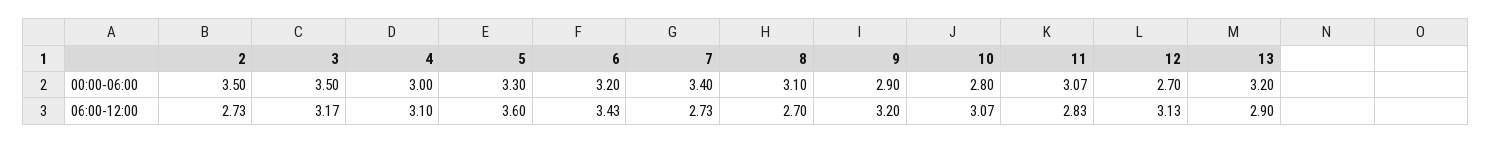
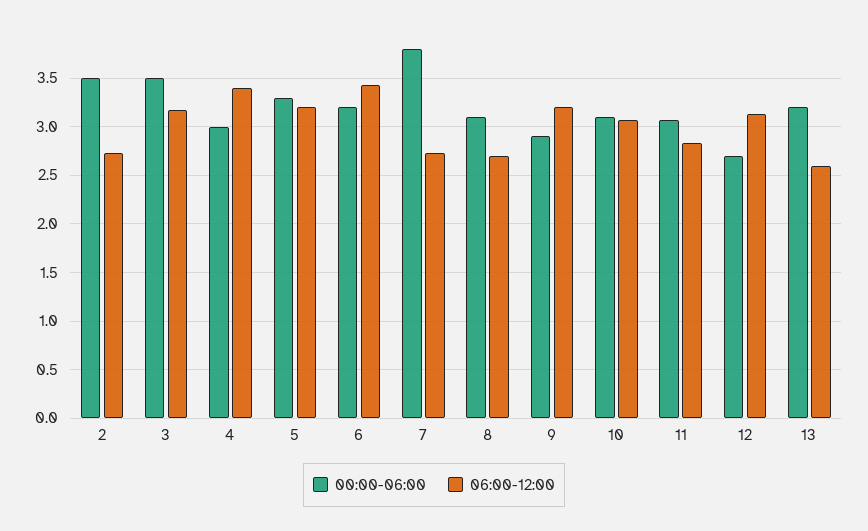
  {
    "00:00-06:00": {
      "2": 3.5,
      "3": 3.5,
      "4": 3,
      "5": 3.3,
      "6": 3.2,
-     "7": 3.4,
+     "7": 3.8,
      "8": 3.1,
      "9": 2.9,
-     "10": 2.8,
+     "10": 3.1,
      "11": 3.07,
      "12": 2.7,
      "13": 3.2
    },
    "06:00-12:00": {
      "2": 2.73,
      "3": 3.17,
-     "4": 3.1,
+     "4": 3.4,
-     "5": 3.6,
+     "5": 3.2,
      "6": 3.43,
      "7": 2.73,
      "8": 2.7,
      "9": 3.2,
      "10": 3.07,
      "11": 2.83,
      "12": 3.13,
-     "13": 2.9
+     "13": 2.6
    }
  }

